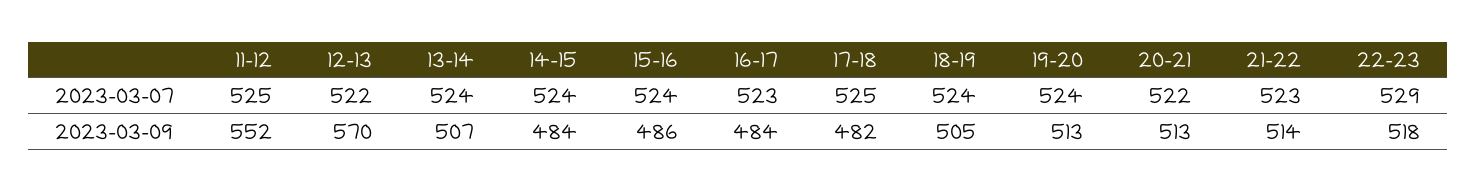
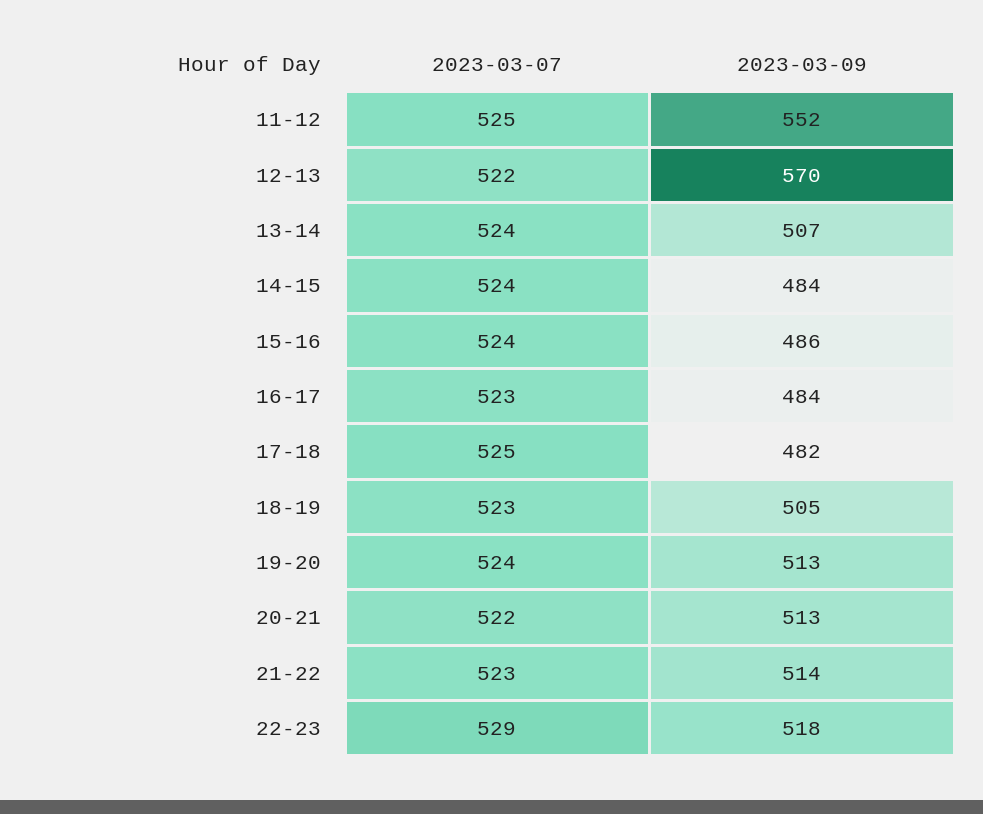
  {
    "11-12": {
      "2023-03-07": 525,
      "2023-03-09": 552
    },
    "12-13": {
      "2023-03-07": 522,
      "2023-03-09": 570
    },
    "13-14": {
      "2023-03-07": 524,
      "2023-03-09": 507
    },
    "14-15": {
      "2023-03-07": 524,
      "2023-03-09": 484
    },
    "15-16": {
      "2023-03-07": 524,
      "2023-03-09": 486
    },
    "16-17": {
      "2023-03-07": 523,
      "2023-03-09": 484
    },
    "17-18": {
      "2023-03-07": 525,
      "2023-03-09": 482
    },
    "18-19": {
-     "2023-03-07": 524,
+     "2023-03-07": 523,
      "2023-03-09": 505
    },
    "19-20": {
      "2023-03-07": 524,
      "2023-03-09": 513
    },
    "20-21": {
      "2023-03-07": 522,
      "2023-03-09": 513
    },
    "21-22": {
      "2023-03-07": 523,
      "2023-03-09": 514
    },
    "22-23": {
      "2023-03-07": 529,
      "2023-03-09": 518
    }
  }

